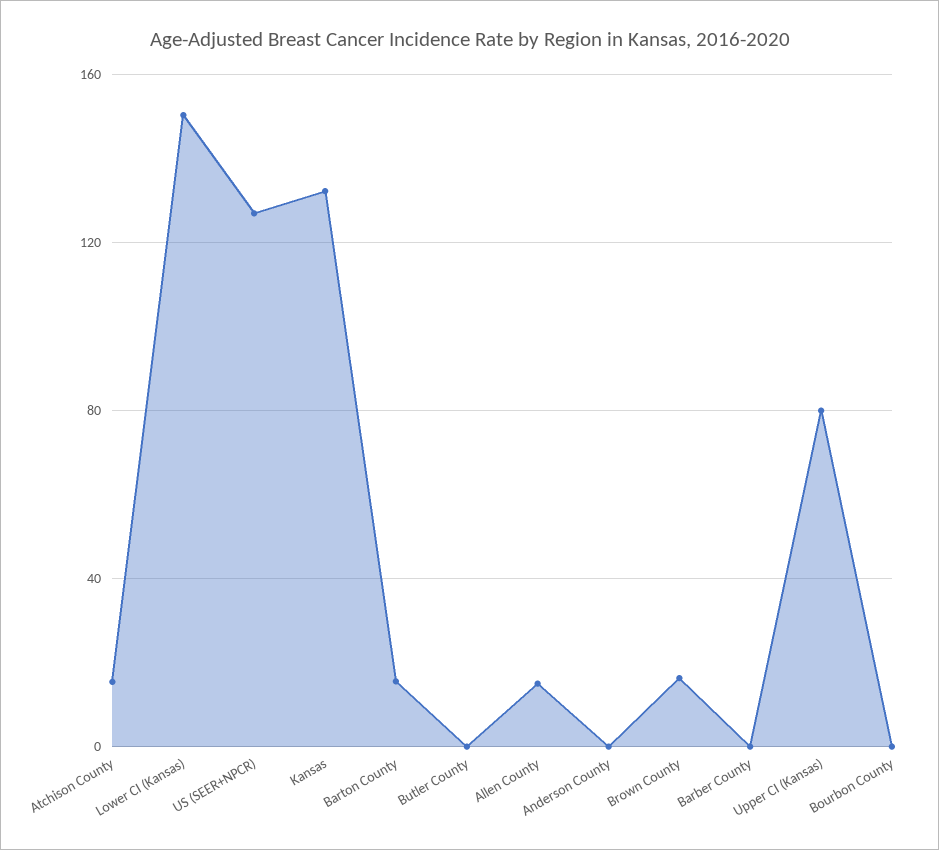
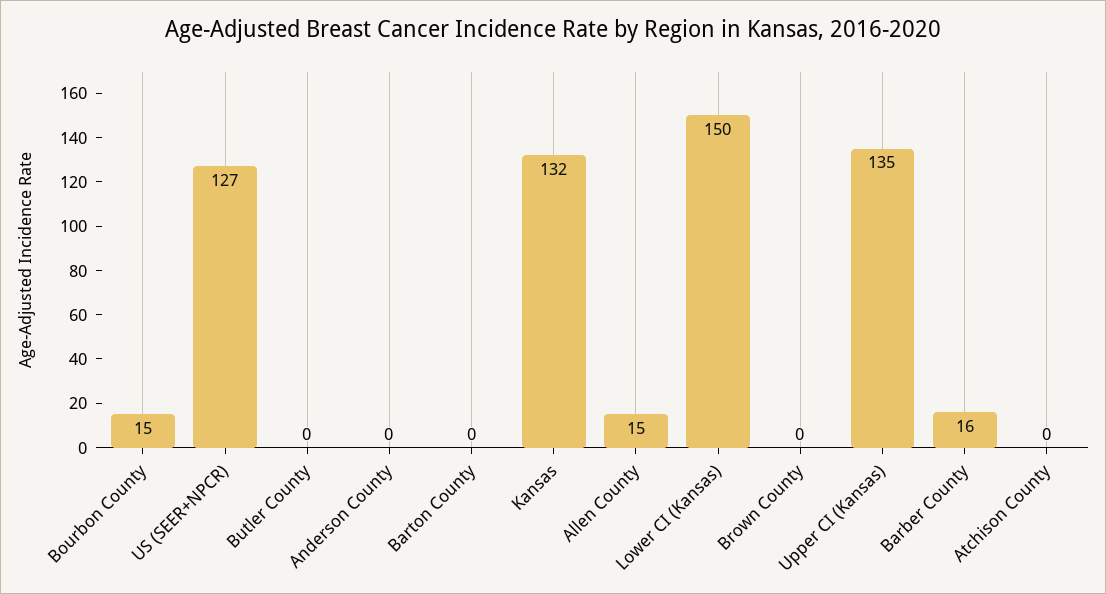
  {
-   "Atchison County": 15,
+   "Atchison County": 0,
    "Lower CI (Kansas)": 150,
    "US (SEER+NPCR)": 127,
    "Kansas": 132,
-   "Barton County": 15,
+   "Barton County": 0,
    "Butler County": 0,
    "Allen County": 15,
    "Anderson County": 0,
-   "Brown County": 15,
+   "Brown County": 0,
-   "Barber County": 0,
+   "Barber County": 16,
-   "Upper CI (Kansas)": 80,
+   "Upper CI (Kansas)": 135,
-   "Bourbon County": 0
+   "Bourbon County": 15
  }

